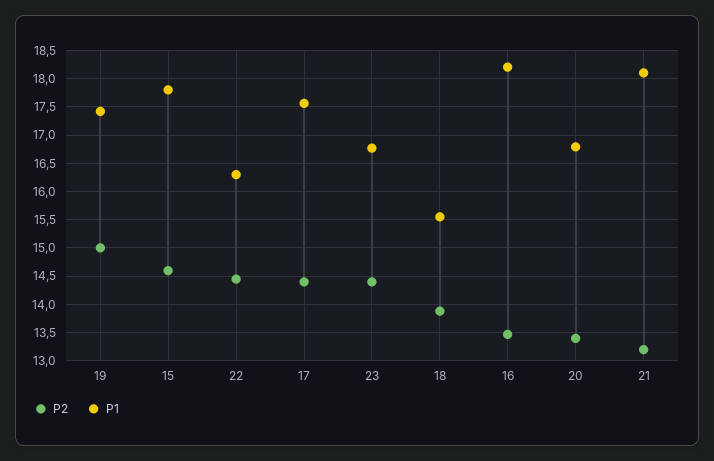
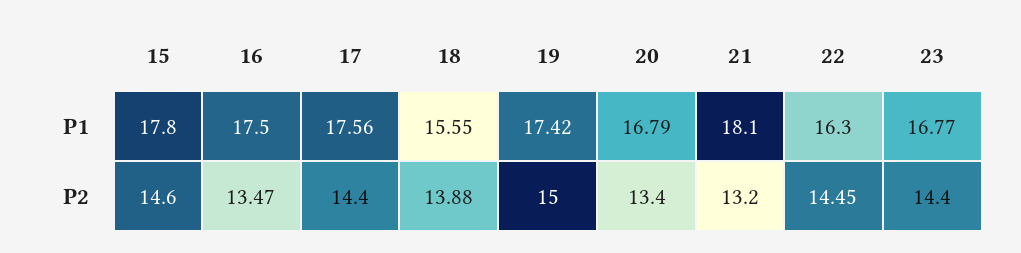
  {
    "P2": {
      "19": 15,
      "15": 14.6,
      "22": 14.45,
      "17": 14.4,
      "23": 14.4,
      "18": 13.88,
      "16": 13.47,
      "20": 13.4,
      "21": 13.2
    },
    "P1": {
      "19": 17.42,
      "15": 17.8,
      "22": 16.3,
      "17": 17.56,
      "23": 16.77,
      "18": 15.55,
-     "16": 18.25,
+     "16": 17.5,
      "20": 16.79,
      "21": 18.1
    }
  }

